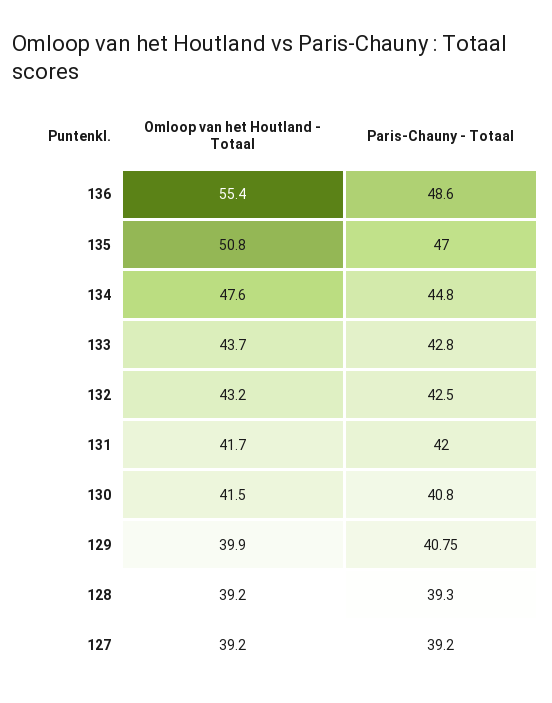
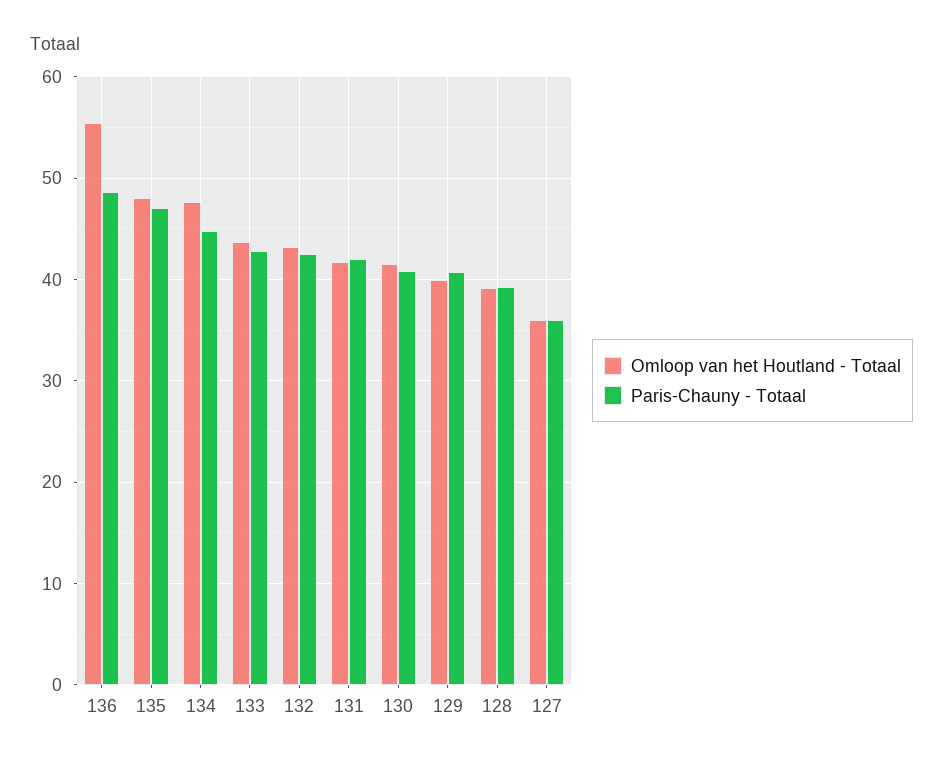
  {
    "Omloop van het Houtland - Totaal": {
      "136": 55.4,
-     "135": 50.8,
+     "135": 48,
      "134": 47.6,
      "133": 43.7,
      "132": 43.2,
      "131": 41.7,
      "130": 41.5,
      "129": 39.9,
      "128": 39.2,
-     "127": 39.2
+     "127": 36
    },
    "Paris-Chauny - Totaal": {
      "136": 48.6,
      "135": 47,
      "134": 44.8,
      "133": 42.8,
      "132": 42.5,
      "131": 42,
      "130": 40.8,
      "129": 40.75,
      "128": 39.3,
-     "127": 39.2
+     "127": 36
    }
  }

